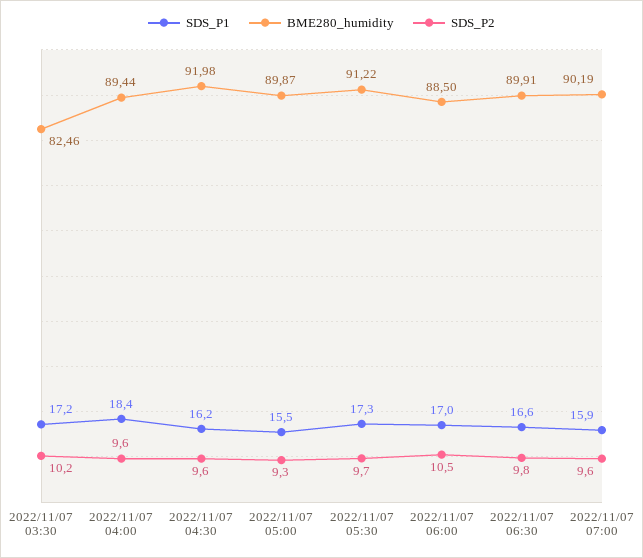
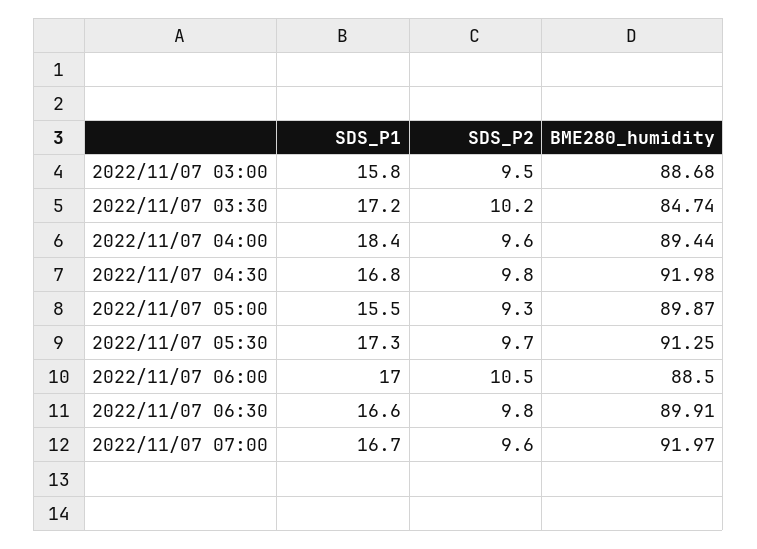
  {
    "SDS_P1": {
      "2022/11/07 03:30": 17.2,
      "2022/11/07 04:00": 18.4,
-     "2022/11/07 04:30": 16.2,
+     "2022/11/07 04:30": 16.8,
      "2022/11/07 05:00": 15.5,
      "2022/11/07 05:30": 17.3,
      "2022/11/07 06:00": 17,
      "2022/11/07 06:30": 16.6,
-     "2022/11/07 07:00": 15.9
+     "2022/11/07 07:00": 16.7,
+     "2022/11/07 03:00": 15.8
    },
    "BME280_humidity": {
-     "2022/11/07 03:30": 82.46,
+     "2022/11/07 03:30": 84.74,
      "2022/11/07 04:00": 89.44,
      "2022/11/07 04:30": 91.98,
      "2022/11/07 05:00": 89.87,
-     "2022/11/07 05:30": 91.22,
+     "2022/11/07 05:30": 91.25,
      "2022/11/07 06:00": 88.5,
      "2022/11/07 06:30": 89.91,
-     "2022/11/07 07:00": 90.19
+     "2022/11/07 07:00": 91.97,
+     "2022/11/07 03:00": 88.68
    },
    "SDS_P2": {
      "2022/11/07 03:30": 10.2,
      "2022/11/07 04:00": 9.6,
-     "2022/11/07 04:30": 9.6,
+     "2022/11/07 04:30": 9.8,
      "2022/11/07 05:00": 9.3,
      "2022/11/07 05:30": 9.7,
      "2022/11/07 06:00": 10.5,
      "2022/11/07 06:30": 9.8,
-     "2022/11/07 07:00": 9.6
+     "2022/11/07 07:00": 9.6,
+     "2022/11/07 03:00": 9.5
    }
  }

